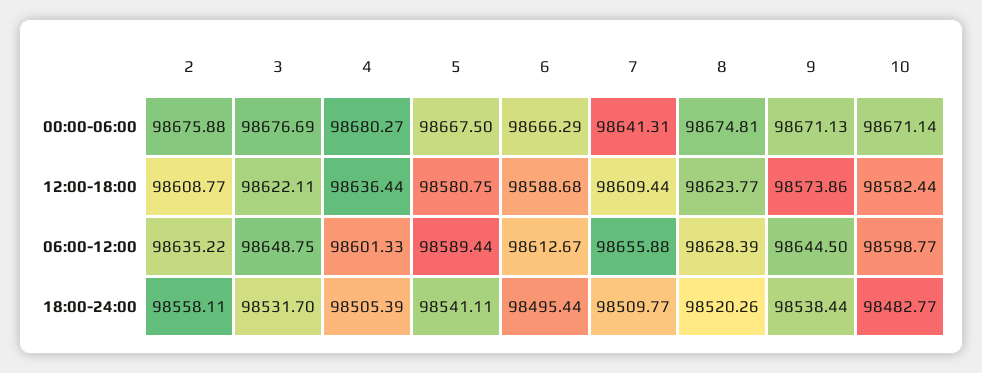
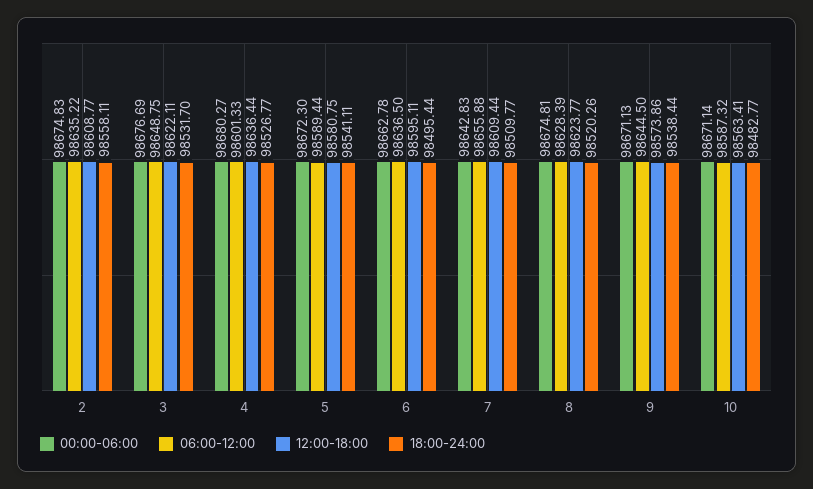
  {
    "00:00-06:00": {
-     "2": 98675.88,
+     "2": 98674.83,
      "3": 98676.69,
      "4": 98680.27,
-     "5": 98667.5,
+     "5": 98672.3,
-     "6": 98666.29,
+     "6": 98662.78,
-     "7": 98641.31,
+     "7": 98642.83,
      "8": 98674.81,
      "9": 98671.13,
      "10": 98671.14
    },
    "12:00-18:00": {
      "2": 98608.77,
      "3": 98622.11,
      "4": 98636.44,
      "5": 98580.75,
-     "6": 98588.68,
+     "6": 98595.11,
      "7": 98609.44,
      "8": 98623.77,
      "9": 98573.86,
-     "10": 98582.44
+     "10": 98563.41
    },
    "06:00-12:00": {
      "2": 98635.22,
      "3": 98648.75,
      "4": 98601.33,
      "5": 98589.44,
-     "6": 98612.67,
+     "6": 98636.5,
      "7": 98655.88,
      "8": 98628.39,
      "9": 98644.5,
-     "10": 98598.77
+     "10": 98587.32
    },
    "18:00-24:00": {
      "2": 98558.11,
      "3": 98531.7,
-     "4": 98505.39,
+     "4": 98526.77,
      "5": 98541.11,
      "6": 98495.44,
      "7": 98509.77,
      "8": 98520.26,
      "9": 98538.44,
      "10": 98482.77
    }
  }

